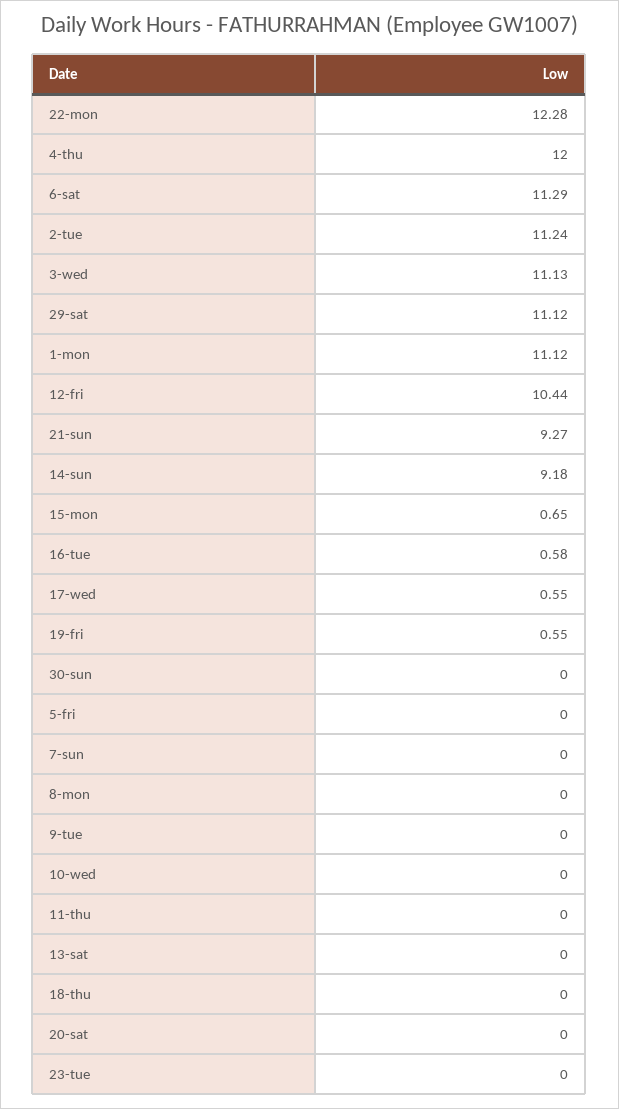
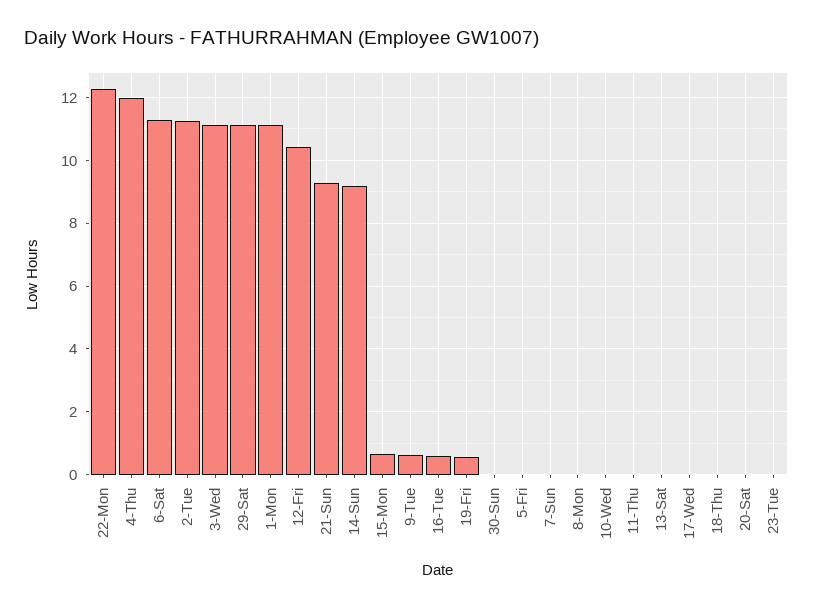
  {
    "22-mon": 12.28,
    "4-thu": 12,
    "6-sat": 11.29,
    "2-tue": 11.24,
    "3-wed": 11.13,
    "29-sat": 11.12,
    "1-mon": 11.12,
    "12-fri": 10.44,
    "21-sun": 9.27,
    "14-sun": 9.18,
    "15-mon": 0.65,
    "16-tue": 0.58,
-   "17-wed": 0.55,
+   "17-wed": 0,
    "19-fri": 0.55,
    "30-sun": 0,
    "5-fri": 0,
    "7-sun": 0,
    "8-mon": 0,
-   "9-tue": 0,
+   "9-tue": 0.6,
    "10-wed": 0,
    "11-thu": 0,
    "13-sat": 0,
    "18-thu": 0,
    "20-sat": 0,
    "23-tue": 0
  }

